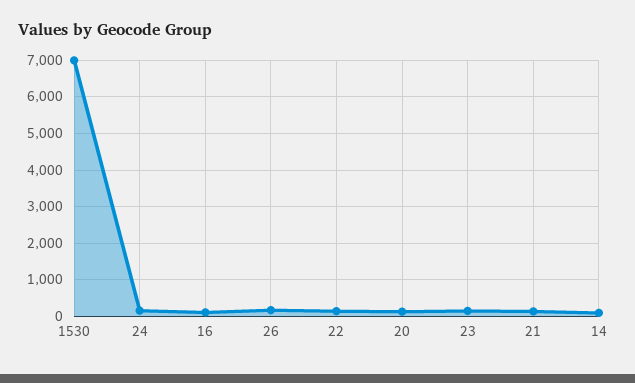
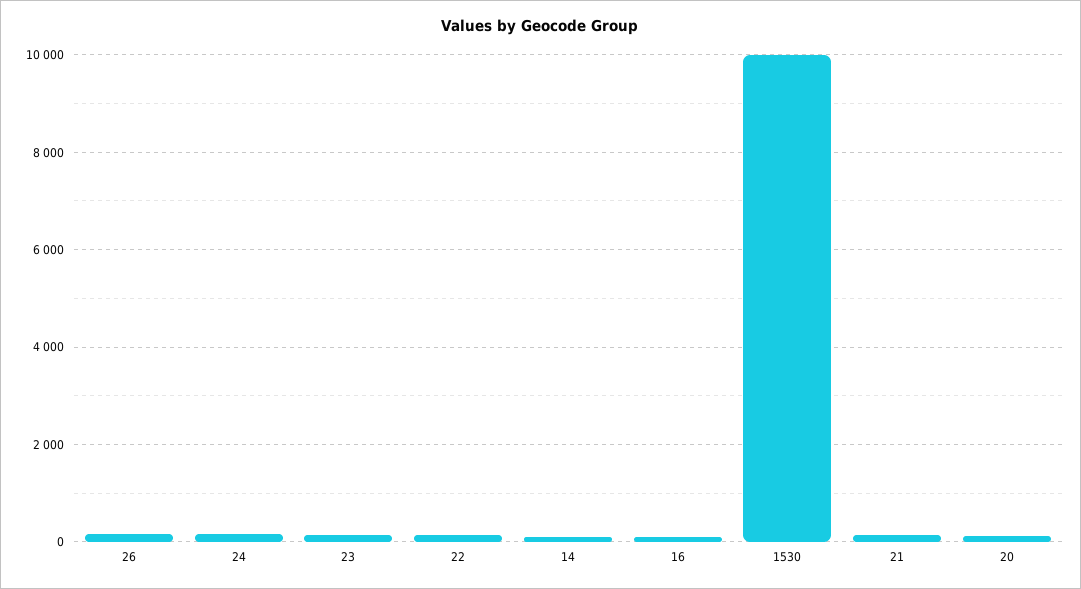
  {
-   "1530": 7000,
+   "1530": 10000,
    "24": 200,
    "16": 200,
    "26": 200,
    "22": 200,
    "20": 200,
    "23": 200,
    "21": 200,
    "14": 0
  }

